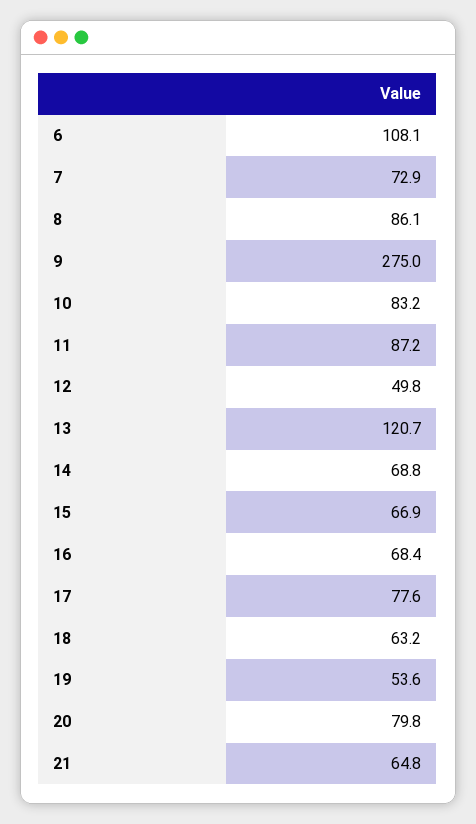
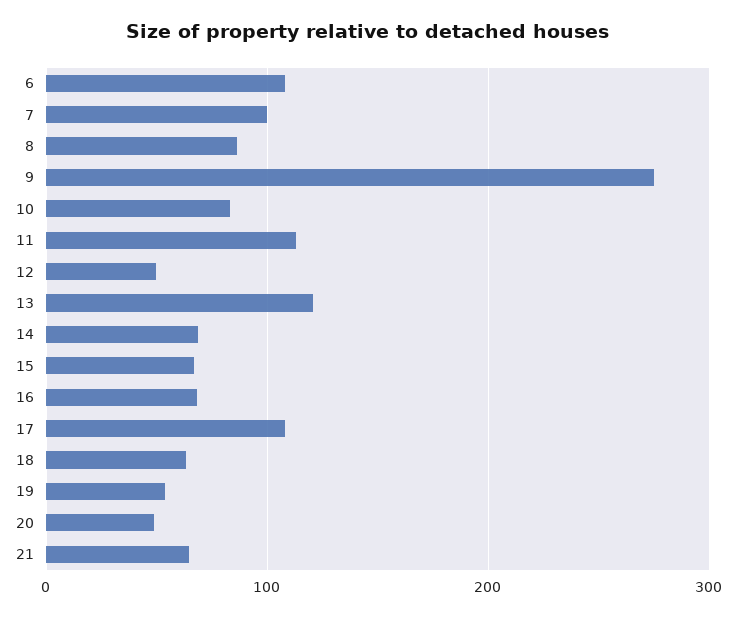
  {
    "6": 108.1,
-   "7": 72.9,
+   "7": 100,
    "8": 86.1,
    "9": 275,
    "10": 83.2,
-   "11": 87.2,
+   "11": 110,
    "12": 49.8,
    "13": 120.7,
    "14": 68.8,
    "15": 66.9,
    "16": 68.4,
-   "17": 77.6,
+   "17": 110,
    "18": 63.2,
    "19": 53.6,
-   "20": 79.8,
+   "20": 50,
    "21": 64.8
  }

